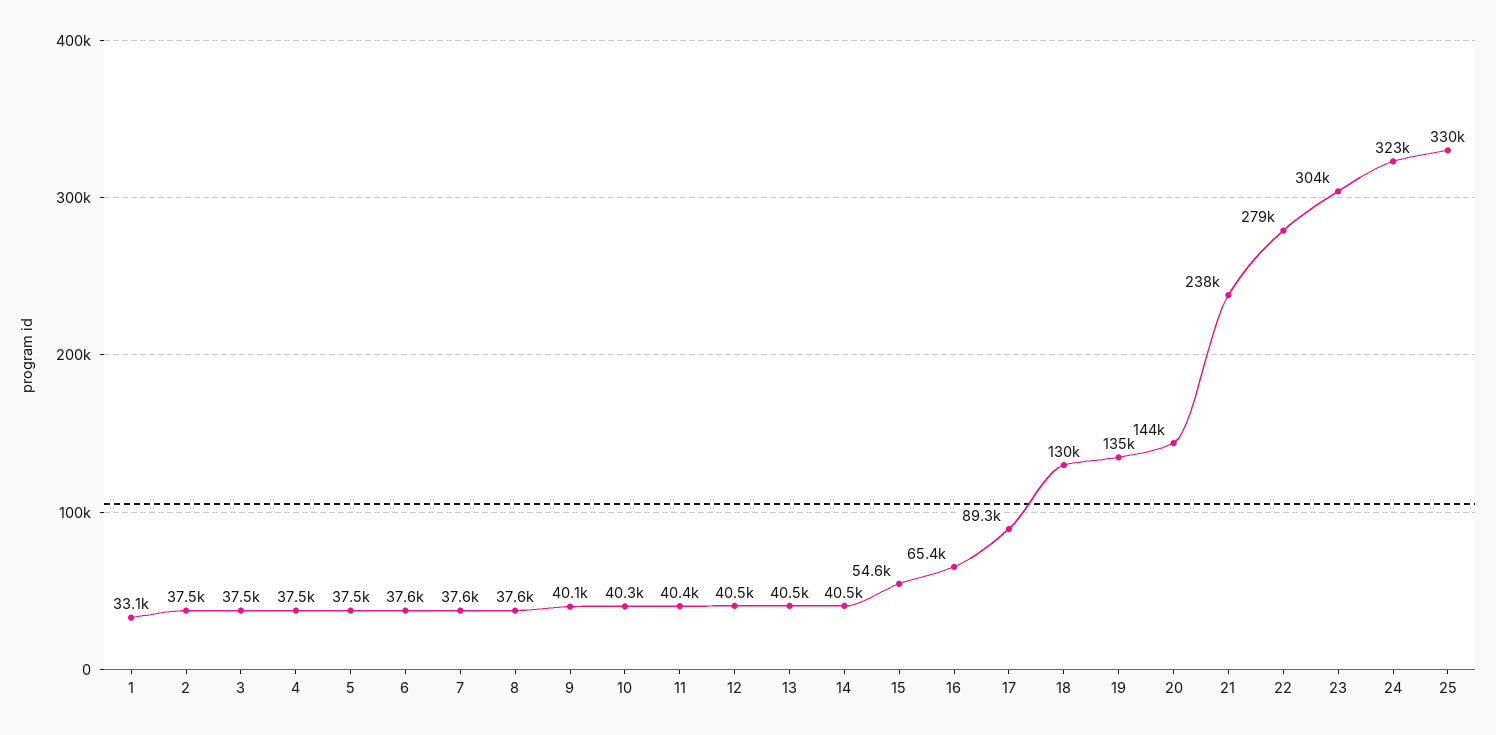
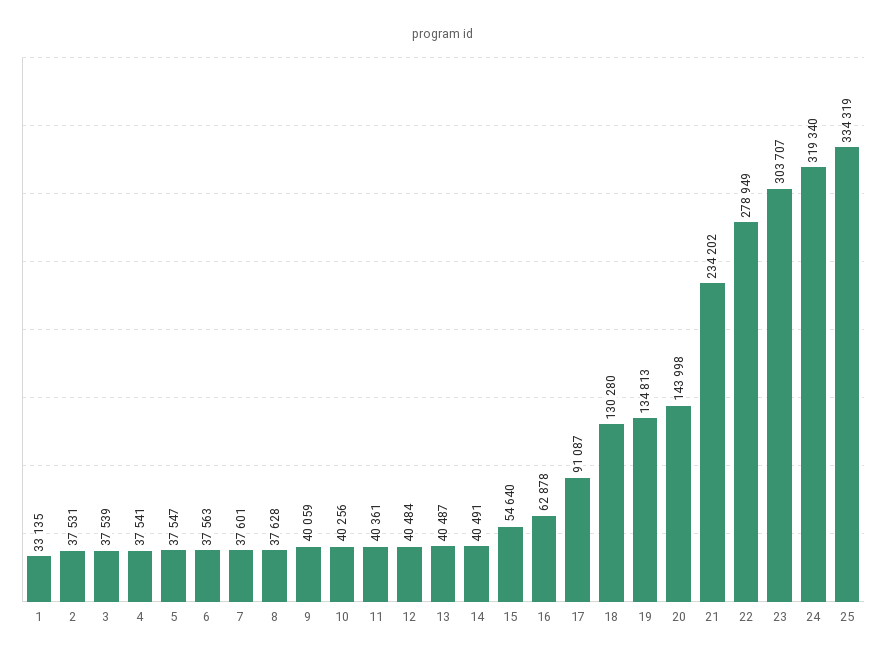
  {
    "1": 33135,
    "2": 37531,
    "3": 37539,
    "4": 37541,
    "5": 37547,
    "6": 37563,
    "7": 37601,
    "8": 37628,
    "9": 40059,
    "10": 40256,
    "11": 40361,
    "12": 40484,
    "13": 40487,
    "14": 40491,
    "15": 54640,
-   "16": 65400,
+   "16": 62878,
-   "17": 89300,
+   "17": 91087,
    "18": 130280,
    "19": 134813,
    "20": 143998,
-   "21": 238000,
+   "21": 234202,
    "22": 278949,
    "23": 303707,
-   "24": 323000,
+   "24": 319340,
-   "25": 330000
+   "25": 334319
  }

